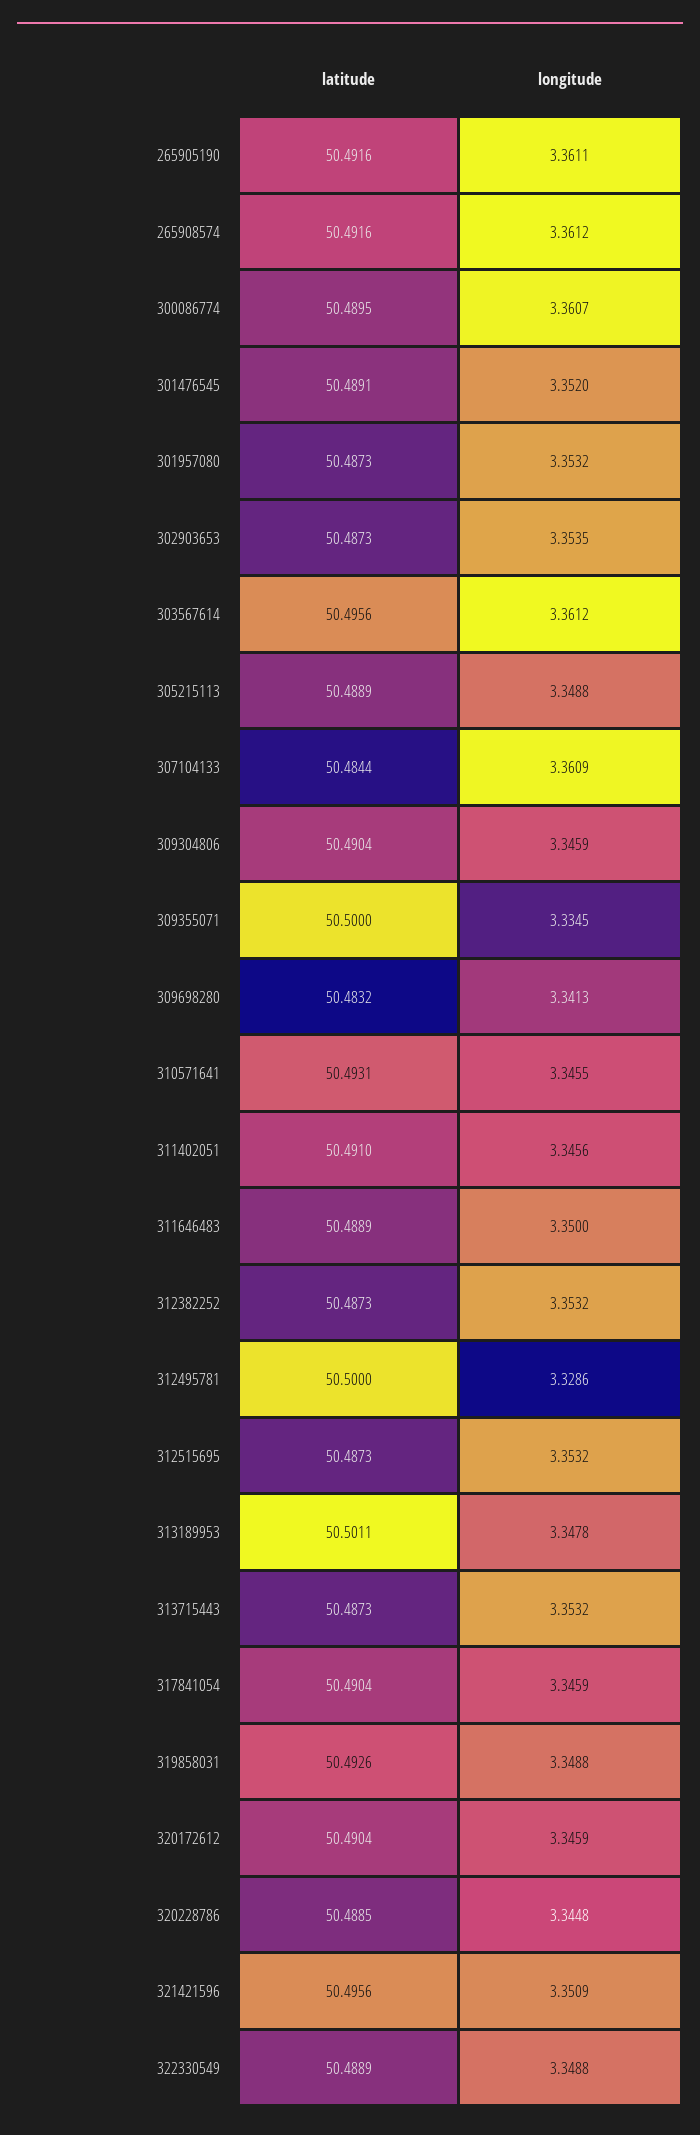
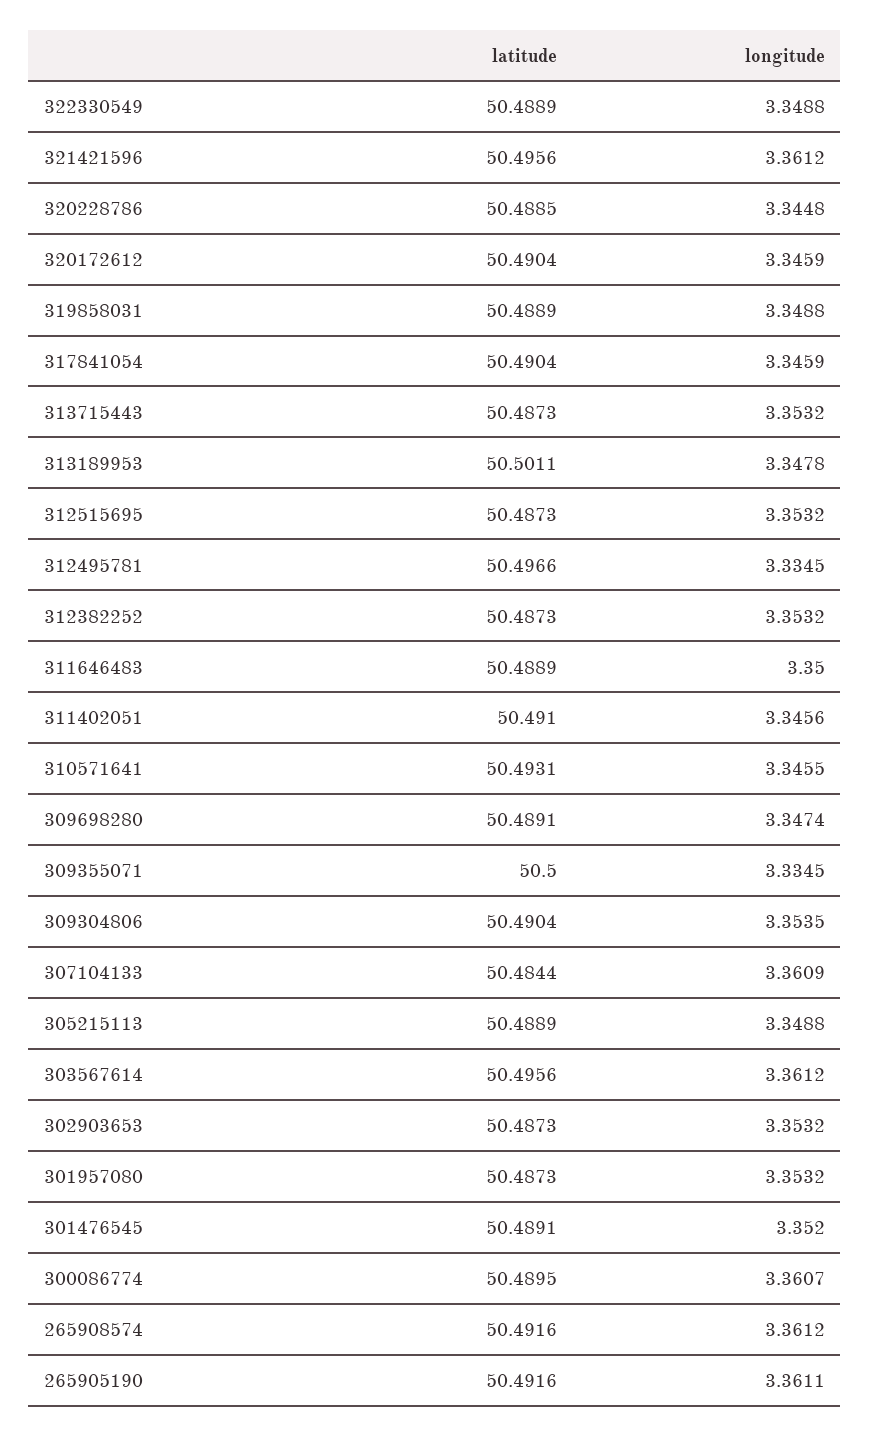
  {
    "latitude": {
      "265905190": 50.4916,
      "265908574": 50.4916,
      "300086774": 50.4895,
      "301476545": 50.4891,
      "301957080": 50.4873,
      "302903653": 50.4873,
      "303567614": 50.4956,
      "305215113": 50.4889,
      "307104133": 50.4844,
      "309304806": 50.4904,
      "309355071": 50.5,
-     "309698280": 50.4832,
+     "309698280": 50.4891,
      "310571641": 50.4931,
      "311402051": 50.491,
      "311646483": 50.4889,
      "312382252": 50.4873,
-     "312495781": 50.5,
+     "312495781": 50.4966,
      "312515695": 50.4873,
      "313189953": 50.5011,
      "313715443": 50.4873,
      "317841054": 50.4904,
-     "319858031": 50.4926,
+     "319858031": 50.4889,
      "320172612": 50.4904,
      "320228786": 50.4885,
      "321421596": 50.4956,
      "322330549": 50.4889
    },
    "longitude": {
      "265905190": 3.3611,
      "265908574": 3.3612,
      "300086774": 3.3607,
      "301476545": 3.352,
      "301957080": 3.3532,
-     "302903653": 3.3535,
+     "302903653": 3.3532,
      "303567614": 3.3612,
      "305215113": 3.3488,
      "307104133": 3.3609,
-     "309304806": 3.3459,
+     "309304806": 3.3535,
      "309355071": 3.3345,
-     "309698280": 3.3413,
+     "309698280": 3.3474,
      "310571641": 3.3455,
      "311402051": 3.3456,
      "311646483": 3.35,
      "312382252": 3.3532,
-     "312495781": 3.3286,
+     "312495781": 3.3345,
      "312515695": 3.3532,
      "313189953": 3.3478,
      "313715443": 3.3532,
      "317841054": 3.3459,
      "319858031": 3.3488,
      "320172612": 3.3459,
      "320228786": 3.3448,
-     "321421596": 3.3509,
+     "321421596": 3.3612,
      "322330549": 3.3488
    }
  }

